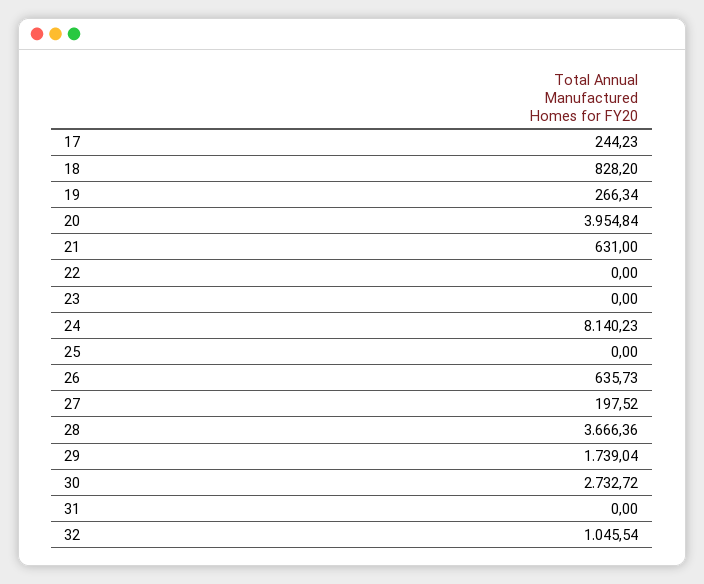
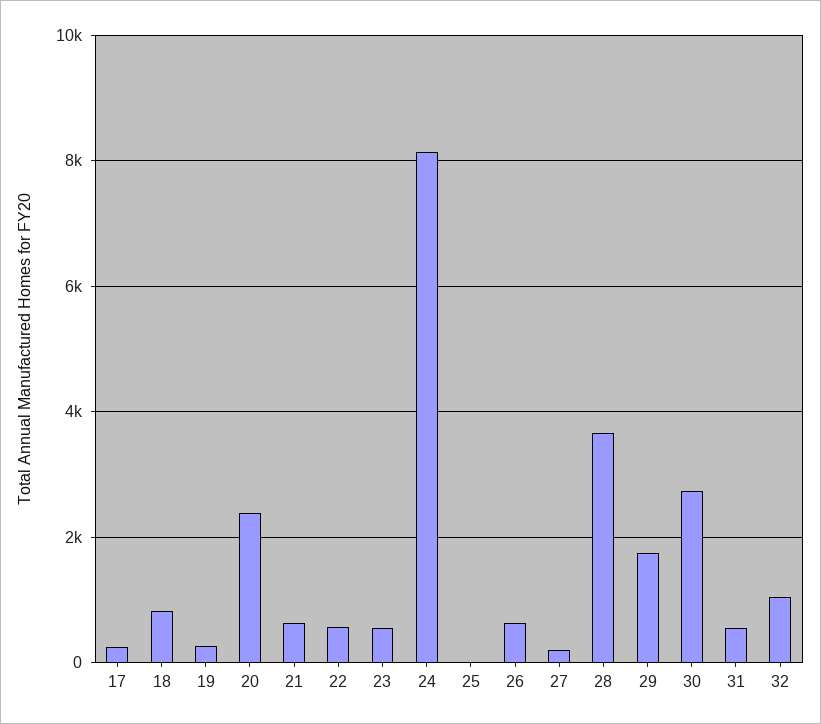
  {
    "17": 244.23,
    "18": 828.2,
    "19": 266.34,
-   "20": 3954.84,
+   "20": 2400,
    "21": 631,
-   "22": 0,
+   "22": 600,
-   "23": 0,
+   "23": 600,
    "24": 8140.23,
    "25": 0,
    "26": 635.73,
    "27": 197.52,
    "28": 3666.36,
    "29": 1739.04,
    "30": 2732.72,
-   "31": 0,
+   "31": 600,
    "32": 1045.54
  }

